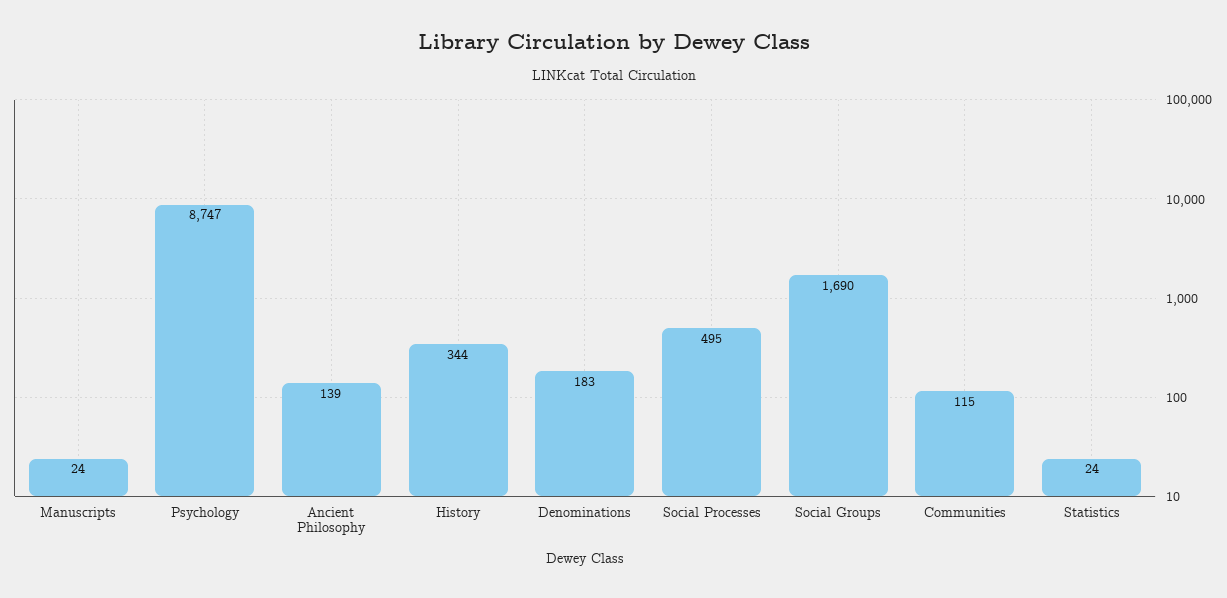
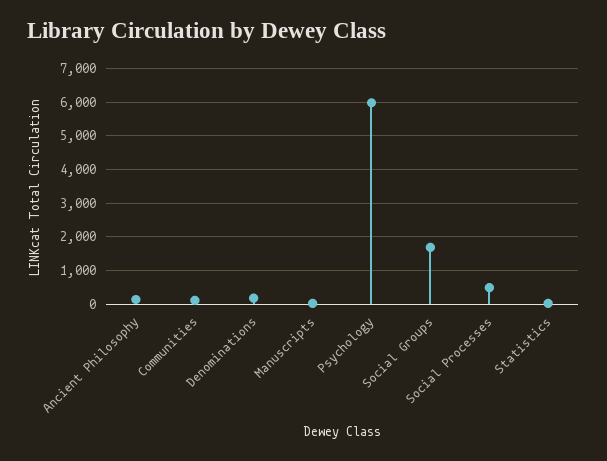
  {
    "Manuscripts": 24,
-   "Psychology": 8747,
+   "Psychology": 6000,
    "Ancient Philosophy": 139,
-   "History": 344,
    "Denominations": 183,
    "Social Processes": 495,
    "Social Groups": 1690,
    "Communities": 115,
    "Statistics": 24
  }

